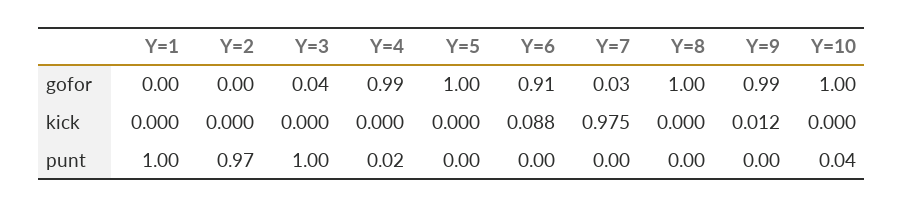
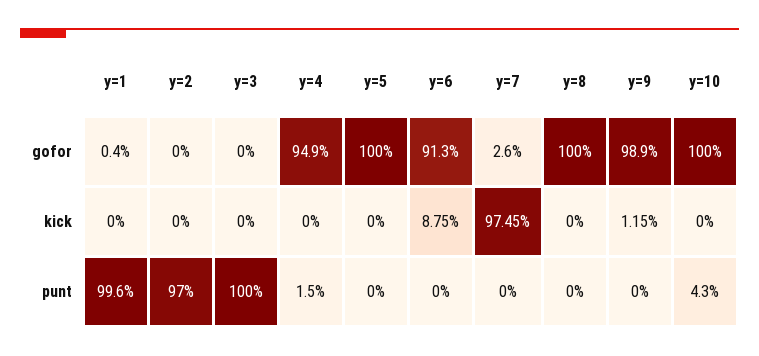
  {
    "Y=1": {
      "gofor": 0.004,
      "kick": 0,
      "punt": 0.996
    },
    "Y=2": {
      "gofor": 0,
      "kick": 0,
      "punt": 0.97
    },
    "Y=3": {
-     "gofor": 0.04,
+     "gofor": 0,
      "kick": 0,
      "punt": 1
    },
    "Y=4": {
-     "gofor": 0.99,
+     "gofor": 0.949,
      "kick": 0,
      "punt": 0.015
    },
    "Y=5": {
      "gofor": 1,
      "kick": 0,
      "punt": 0
    },
    "Y=6": {
      "gofor": 0.913,
      "kick": 0.0875,
      "punt": 0
    },
    "Y=7": {
      "gofor": 0.026,
      "kick": 0.9745,
      "punt": 0
    },
    "Y=8": {
      "gofor": 1,
      "kick": 0,
      "punt": 0
    },
    "Y=9": {
      "gofor": 0.989,
      "kick": 0.0115,
      "punt": 0
    },
    "Y=10": {
      "gofor": 1,
      "kick": 0,
      "punt": 0.043
    }
  }

